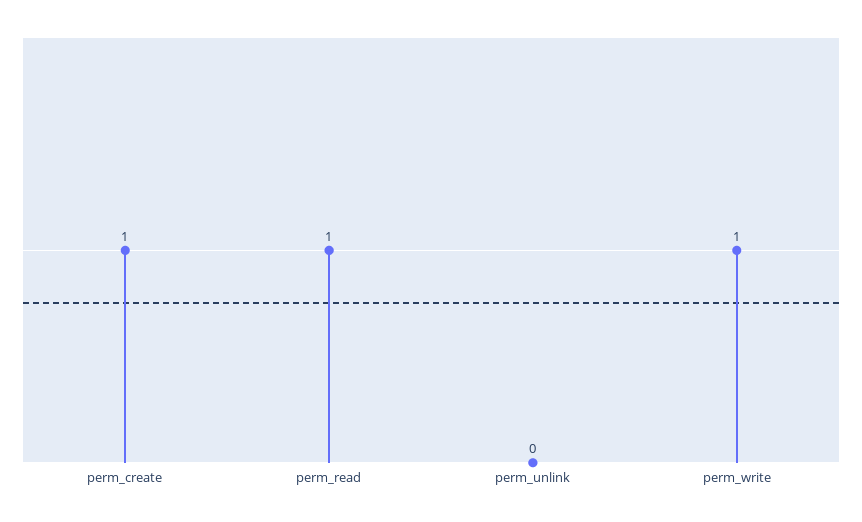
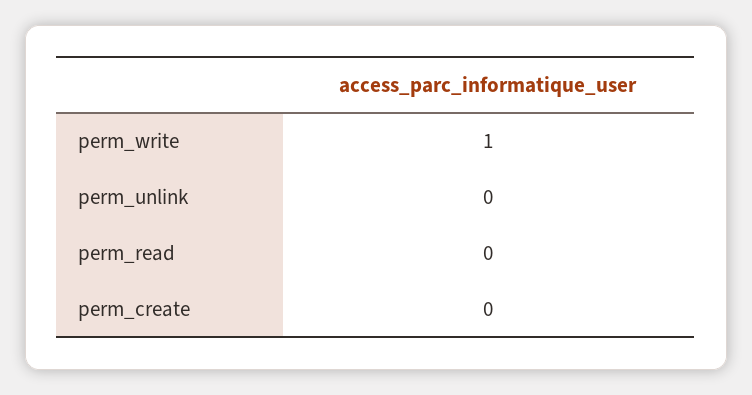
  {
-   "perm_create": 1,
+   "perm_create": 0,
-   "perm_read": 1,
+   "perm_read": 0,
    "perm_unlink": 0,
    "perm_write": 1
  }

